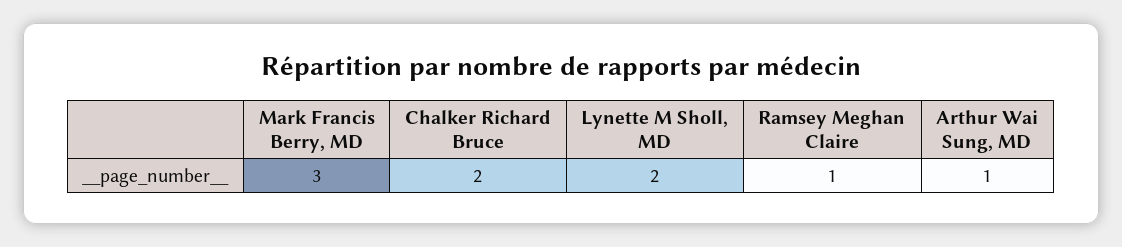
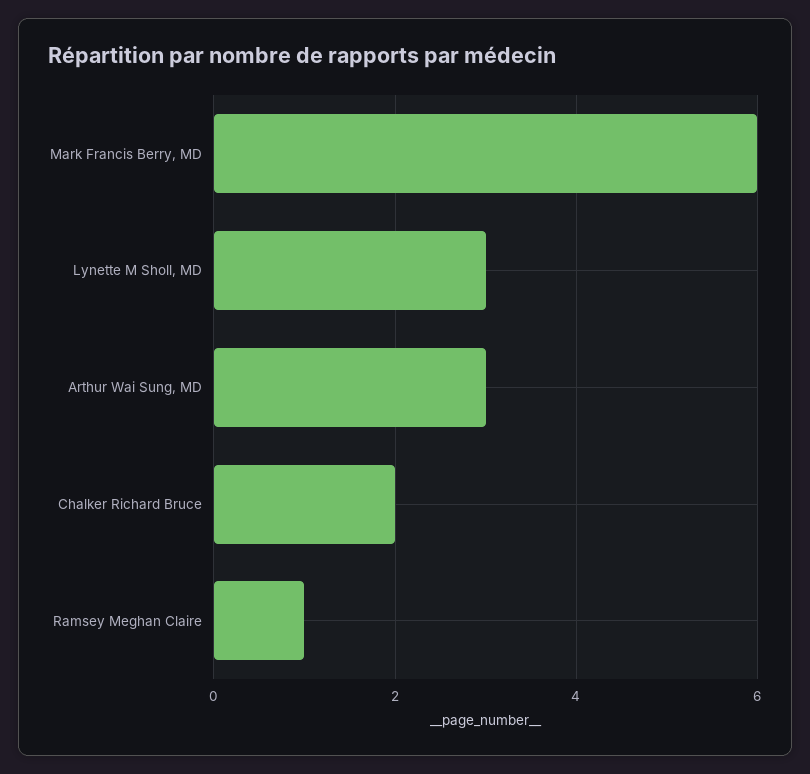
  {
-   "Mark Francis Berry, MD": 3,
+   "Mark Francis Berry, MD": 6,
    "Chalker Richard Bruce": 2,
-   "Lynette M Sholl, MD": 2,
+   "Lynette M Sholl, MD": 3,
    "Ramsey Meghan Claire": 1,
-   "Arthur Wai Sung, MD": 1
+   "Arthur Wai Sung, MD": 3
  }

